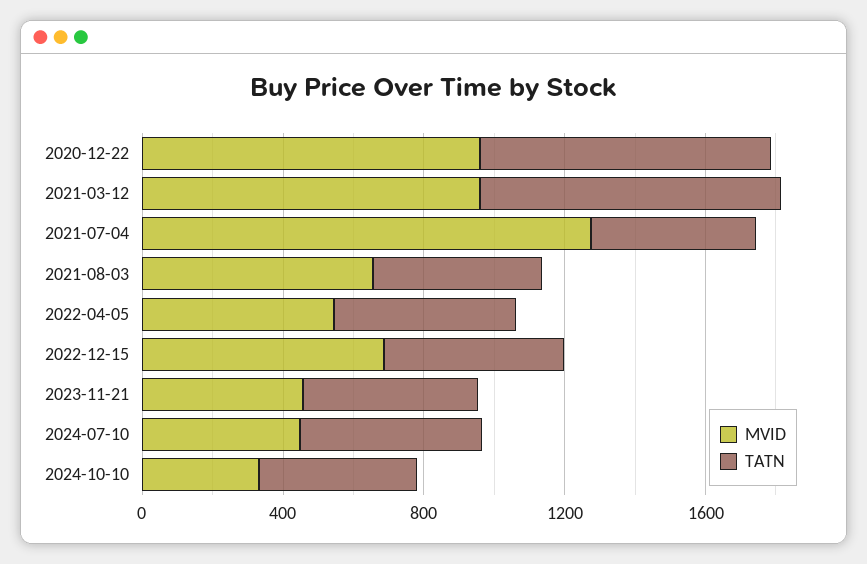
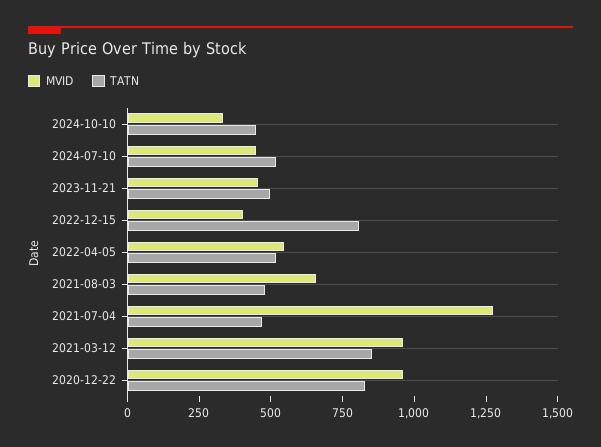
  {
    "MVID": {
      "2020-12-22": 950,
      "2021-03-12": 950,
      "2021-07-04": 1250,
      "2021-08-03": 650,
      "2022-04-05": 550,
-     "2022-12-15": 700,
+     "2022-12-15": 400,
      "2023-11-21": 450,
      "2024-07-10": 450,
      "2024-10-10": 350
    },
    "TATN": {
      "2020-12-22": 850,
      "2021-03-12": 850,
      "2021-07-04": 450,
      "2021-08-03": 500,
      "2022-04-05": 500,
-     "2022-12-15": 500,
+     "2022-12-15": 800,
      "2023-11-21": 500,
      "2024-07-10": 500,
      "2024-10-10": 450
    }
  }

